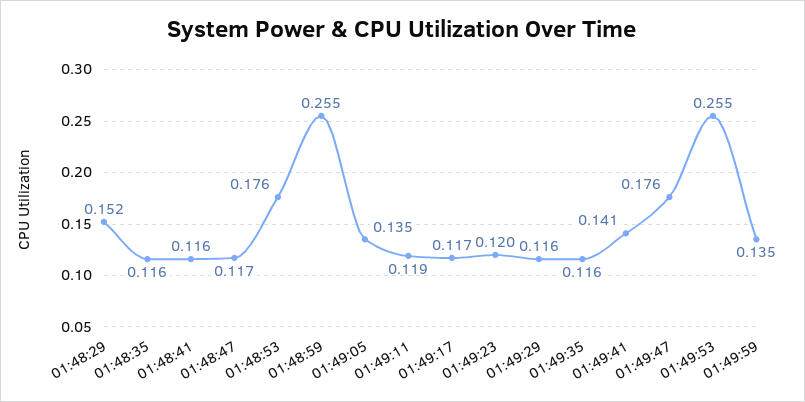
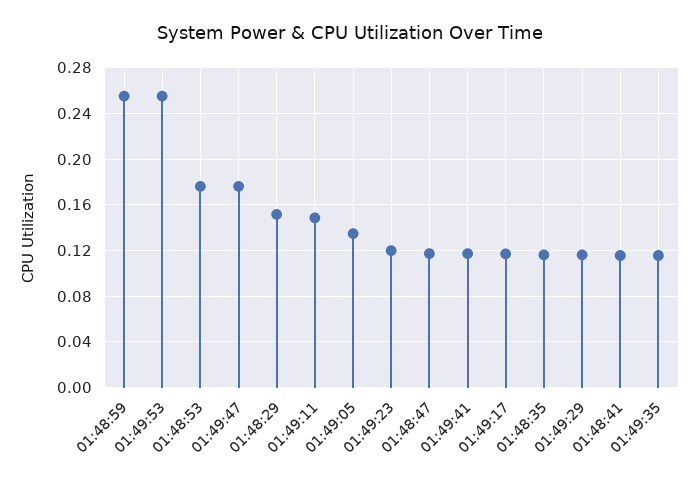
  {
    "01:48:29": 0.152,
    "01:48:35": 0.116,
    "01:48:41": 0.116,
    "01:48:47": 0.117,
    "01:48:53": 0.176,
    "01:48:59": 0.255,
    "01:49:05": 0.135,
-   "01:49:11": 0.119,
+   "01:49:11": 0.15,
    "01:49:17": 0.117,
    "01:49:23": 0.12,
    "01:49:29": 0.116,
    "01:49:35": 0.116,
-   "01:49:41": 0.141,
+   "01:49:41": 0.12,
    "01:49:47": 0.176,
-   "01:49:53": 0.255,
+   "01:49:53": 0.255
-   "01:49:59": 0.135
  }

